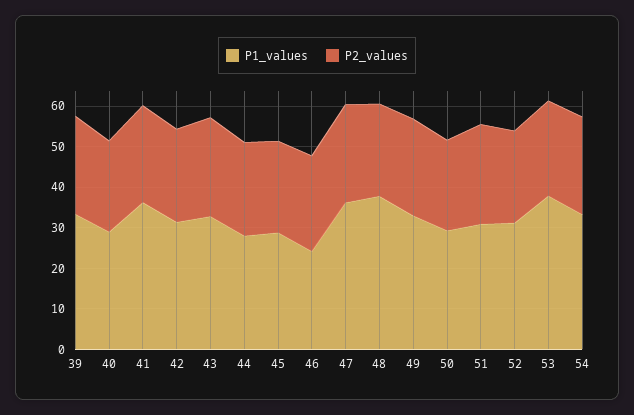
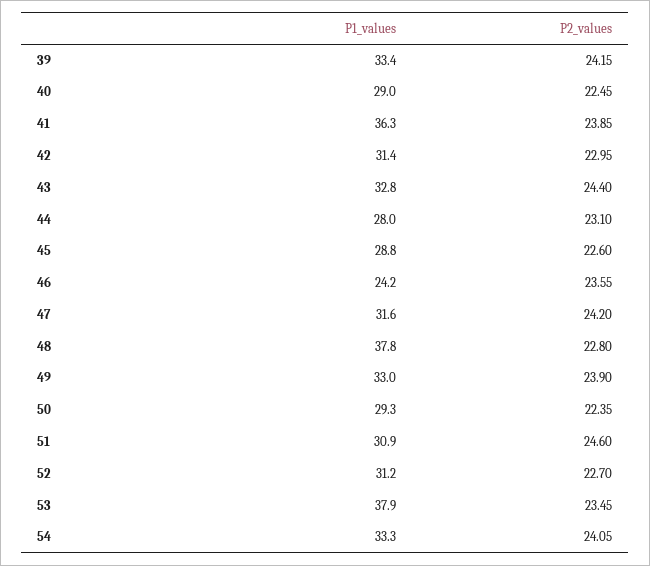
  {
    "P1_values": {
      "39": 33.4,
      "40": 29,
      "41": 36.3,
      "42": 31.4,
      "43": 32.8,
      "44": 28,
      "45": 28.8,
      "46": 24.2,
-     "47": 36,
+     "47": 31.6,
      "48": 37.8,
      "49": 33,
      "50": 29.3,
      "51": 30.9,
      "52": 31.2,
      "53": 37.9,
      "54": 33.3
    },
    "P2_values": {
      "39": 24.15,
      "40": 22.45,
      "41": 23.85,
      "42": 22.95,
      "43": 24.4,
      "44": 23.1,
      "45": 22.6,
      "46": 23.55,
      "47": 24.2,
      "48": 22.8,
      "49": 23.9,
      "50": 22.35,
      "51": 24.6,
      "52": 22.7,
      "53": 23.45,
      "54": 24.05
    }
  }

